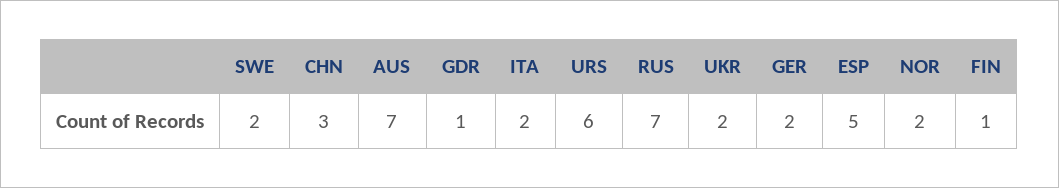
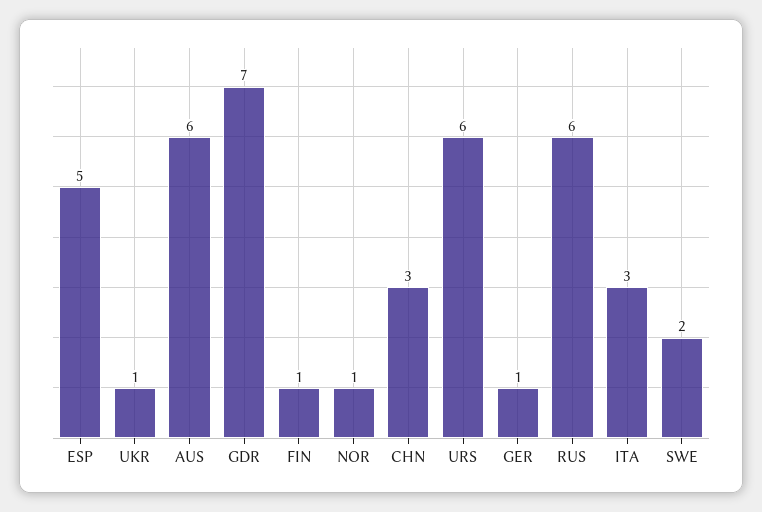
  {
    "SWE": 2,
    "CHN": 3,
-   "AUS": 7,
+   "AUS": 6,
-   "GDR": 1,
+   "GDR": 7,
-   "ITA": 2,
+   "ITA": 3,
    "URS": 6,
-   "RUS": 7,
+   "RUS": 6,
-   "UKR": 2,
+   "UKR": 1,
-   "GER": 2,
+   "GER": 1,
    "ESP": 5,
-   "NOR": 2,
+   "NOR": 1,
    "FIN": 1
  }

